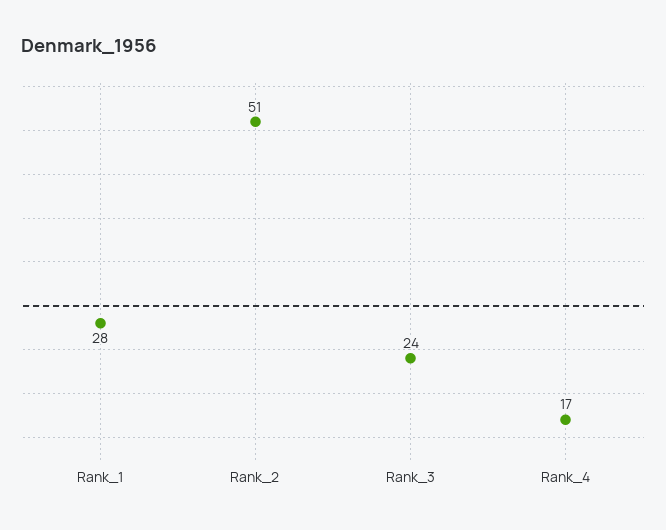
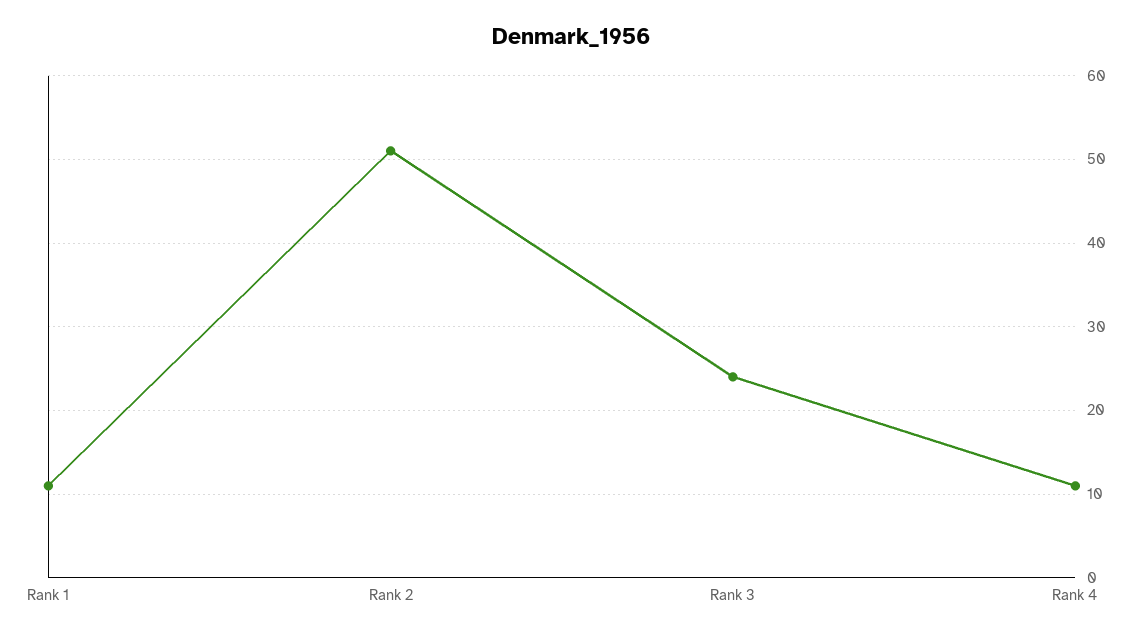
  {
-   "Rank_1": 28,
+   "Rank_1": 11,
    "Rank_2": 51,
    "Rank_3": 24,
-   "Rank_4": 17
+   "Rank_4": 11
  }

